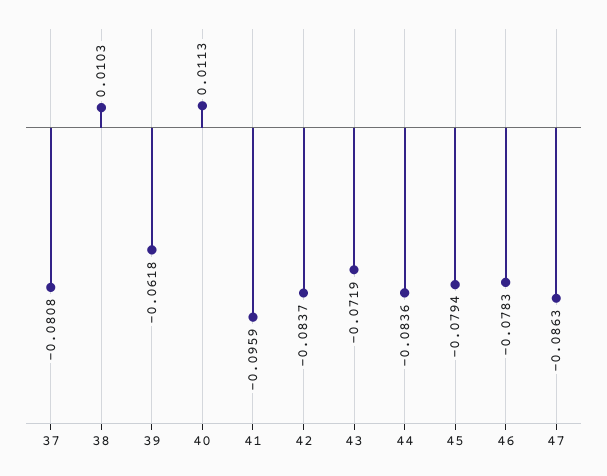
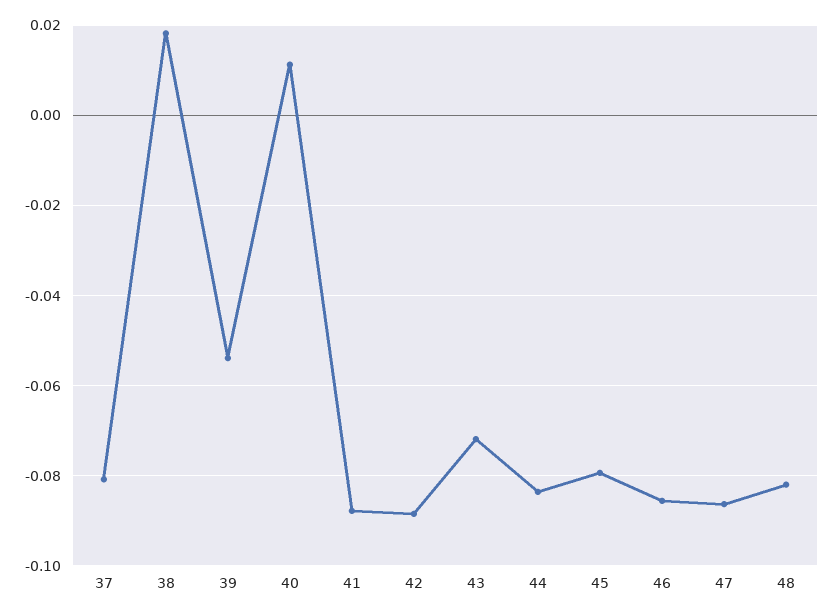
  {
    "37": -0.0808,
-   "38": 0.0103,
+   "38": 0.018,
-   "39": -0.0618,
+   "39": -0.054,
    "40": 0.0113,
-   "41": -0.0959,
+   "41": -0.088,
-   "42": -0.0837,
+   "42": -0.088,
    "43": -0.0719,
    "44": -0.0836,
    "45": -0.0794,
-   "46": -0.0783,
+   "46": -0.086,
-   "47": -0.0863
+   "47": -0.0863,
+   "48": -0.082
  }

